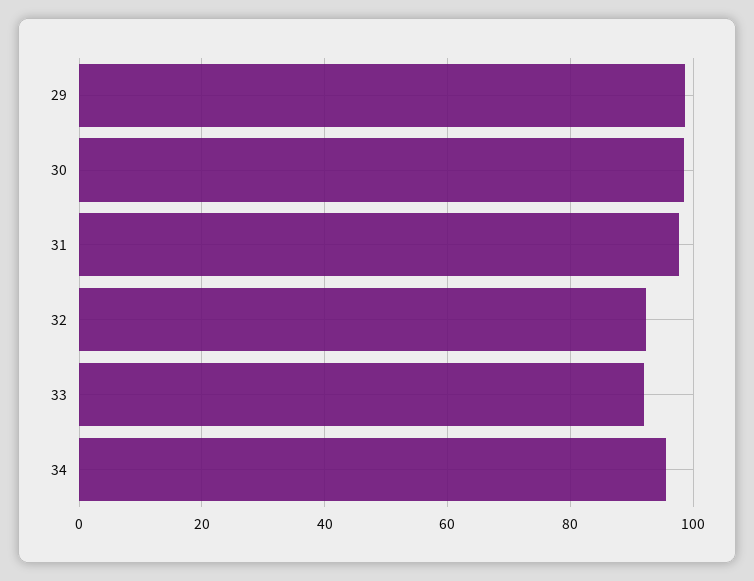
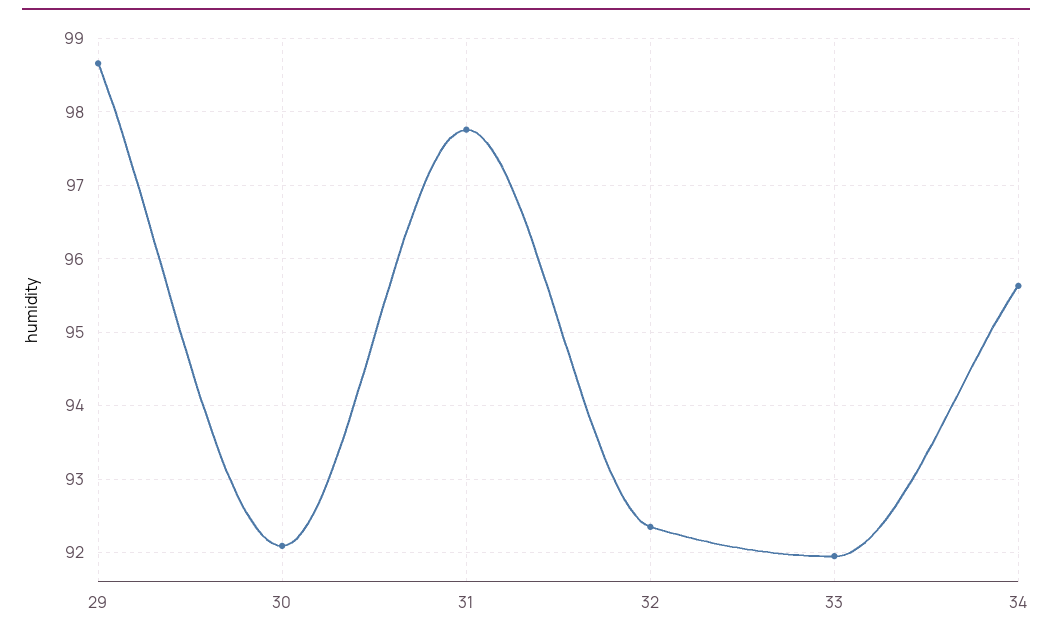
  {
    "29": 98.7,
-   "30": 98,
+   "30": 92.1,
    "31": 97.8,
    "32": 92.4,
    "33": 92,
    "34": 95.6
  }

